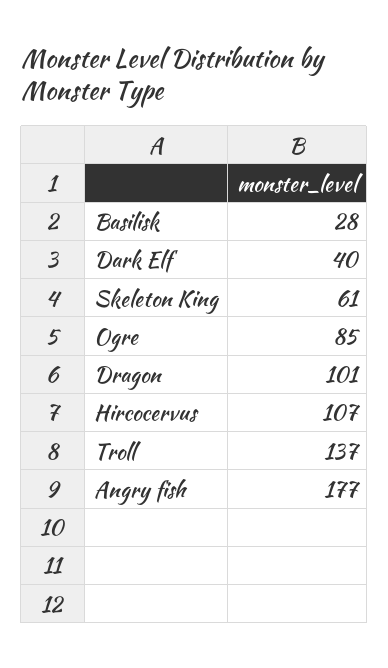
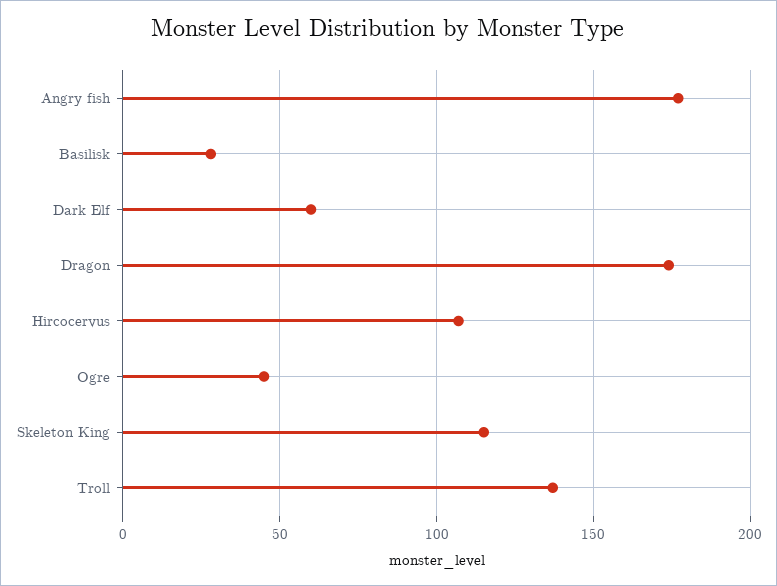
  {
    "Basilisk": 28,
-   "Dark Elf": 40,
+   "Dark Elf": 60,
-   "Skeleton King": 61,
+   "Skeleton King": 115,
-   "Ogre": 85,
+   "Ogre": 45,
-   "Dragon": 101,
+   "Dragon": 175,
    "Hircocervus": 107,
    "Troll": 137,
    "Angry fish": 177
  }

